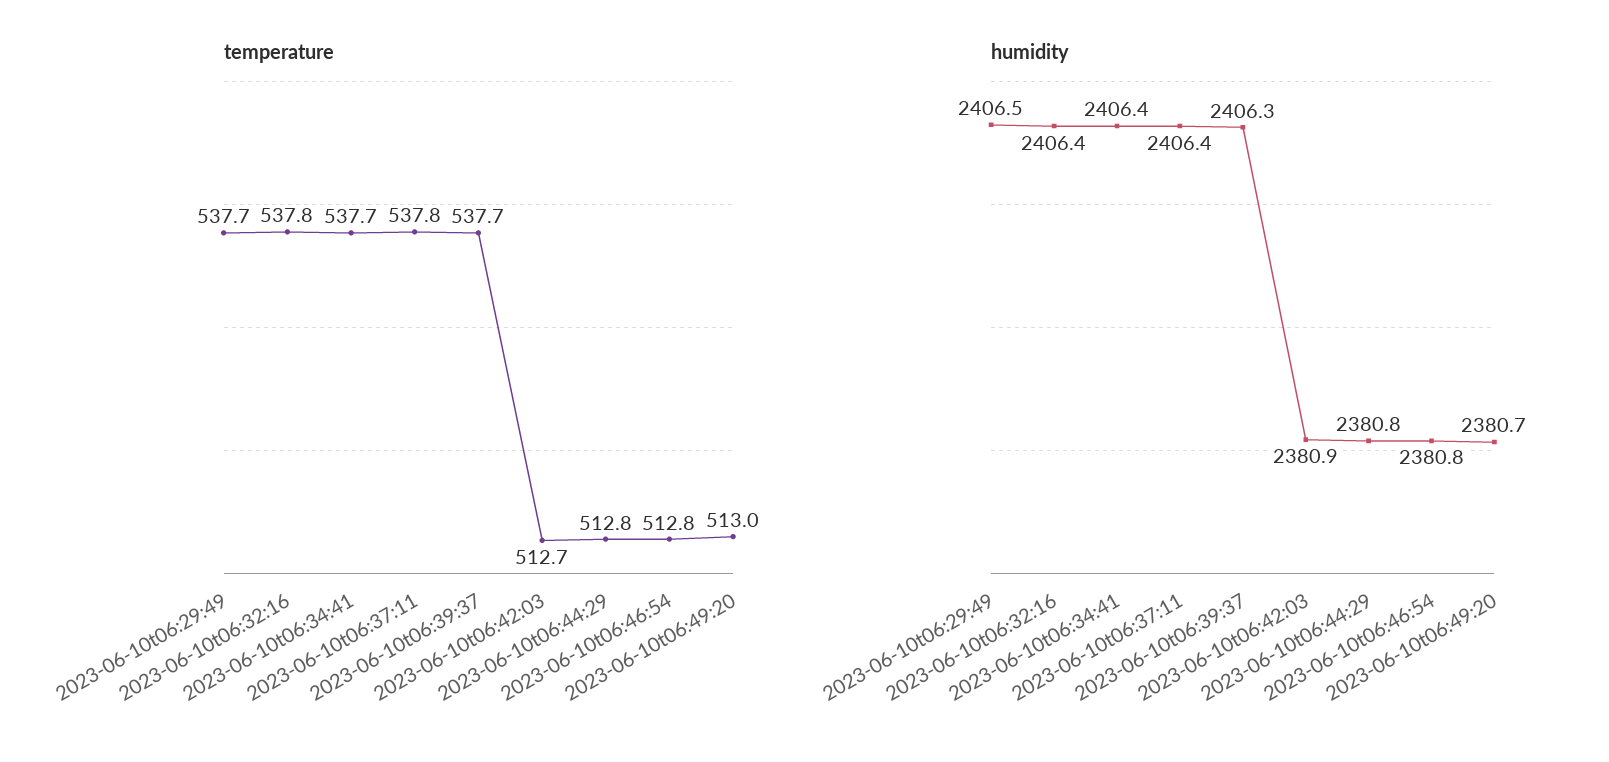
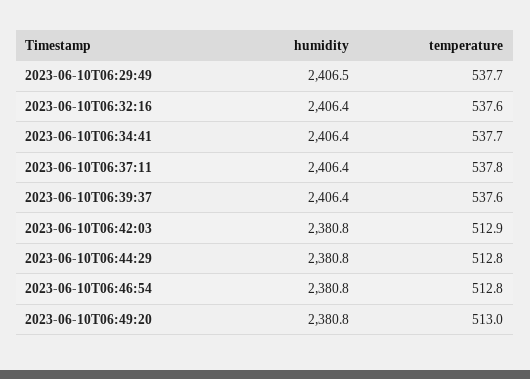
  {
    "temperature": {
      "2023-06-10t06:29:49": 537.7,
-     "2023-06-10t06:32:16": 537.8,
+     "2023-06-10t06:32:16": 537.6,
      "2023-06-10t06:34:41": 537.7,
      "2023-06-10t06:37:11": 537.8,
-     "2023-06-10t06:39:37": 537.7,
+     "2023-06-10t06:39:37": 537.6,
-     "2023-06-10t06:42:03": 512.7,
+     "2023-06-10t06:42:03": 512.9,
      "2023-06-10t06:44:29": 512.8,
      "2023-06-10t06:46:54": 512.8,
      "2023-06-10t06:49:20": 513
    },
    "humidity": {
      "2023-06-10t06:29:49": 2406.5,
      "2023-06-10t06:32:16": 2406.4,
      "2023-06-10t06:34:41": 2406.4,
      "2023-06-10t06:37:11": 2406.4,
-     "2023-06-10t06:39:37": 2406.3,
+     "2023-06-10t06:39:37": 2406.4,
-     "2023-06-10t06:42:03": 2380.9,
+     "2023-06-10t06:42:03": 2380.8,
      "2023-06-10t06:44:29": 2380.8,
      "2023-06-10t06:46:54": 2380.8,
-     "2023-06-10t06:49:20": 2380.7
+     "2023-06-10t06:49:20": 2380.8
    }
  }

